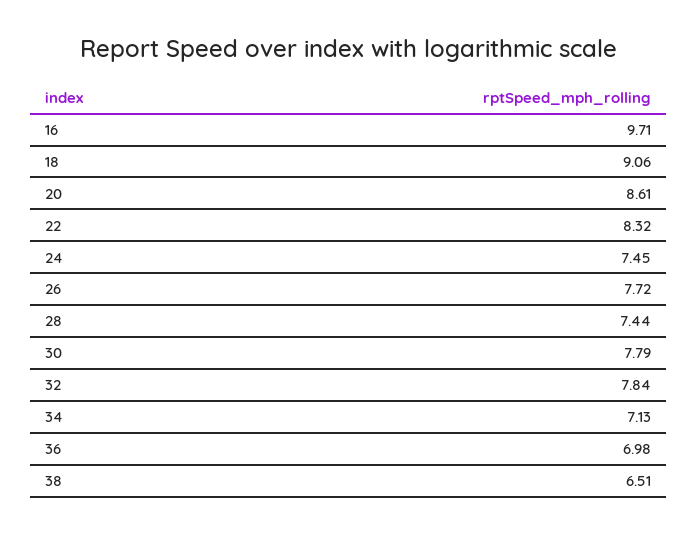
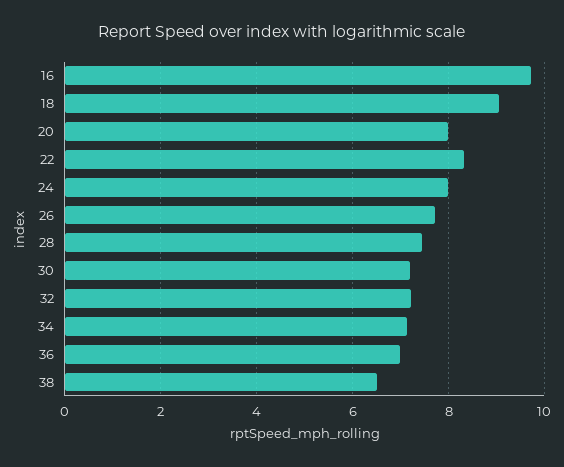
  {
    "16": 9.71,
    "18": 9.06,
-   "20": 8.61,
+   "20": 8,
    "22": 8.32,
-   "24": 7.45,
+   "24": 8,
    "26": 7.72,
    "28": 7.44,
-   "30": 7.79,
+   "30": 7.2,
-   "32": 7.84,
+   "32": 7.2,
    "34": 7.13,
    "36": 6.98,
    "38": 6.51
  }

